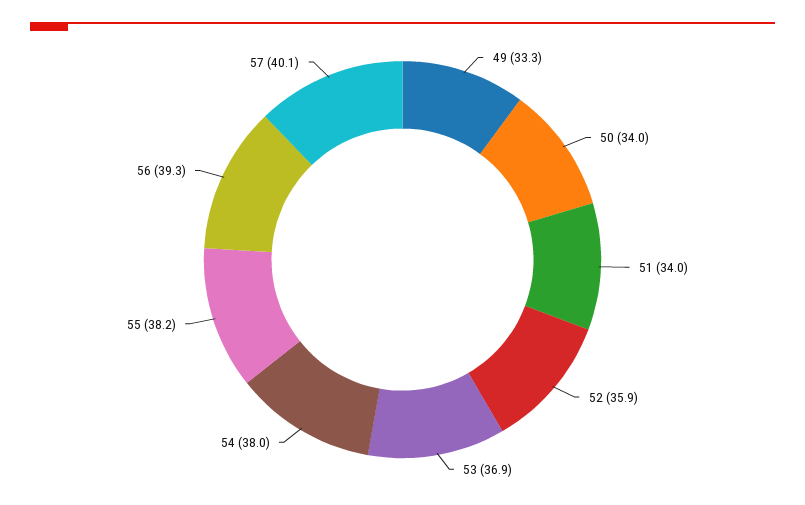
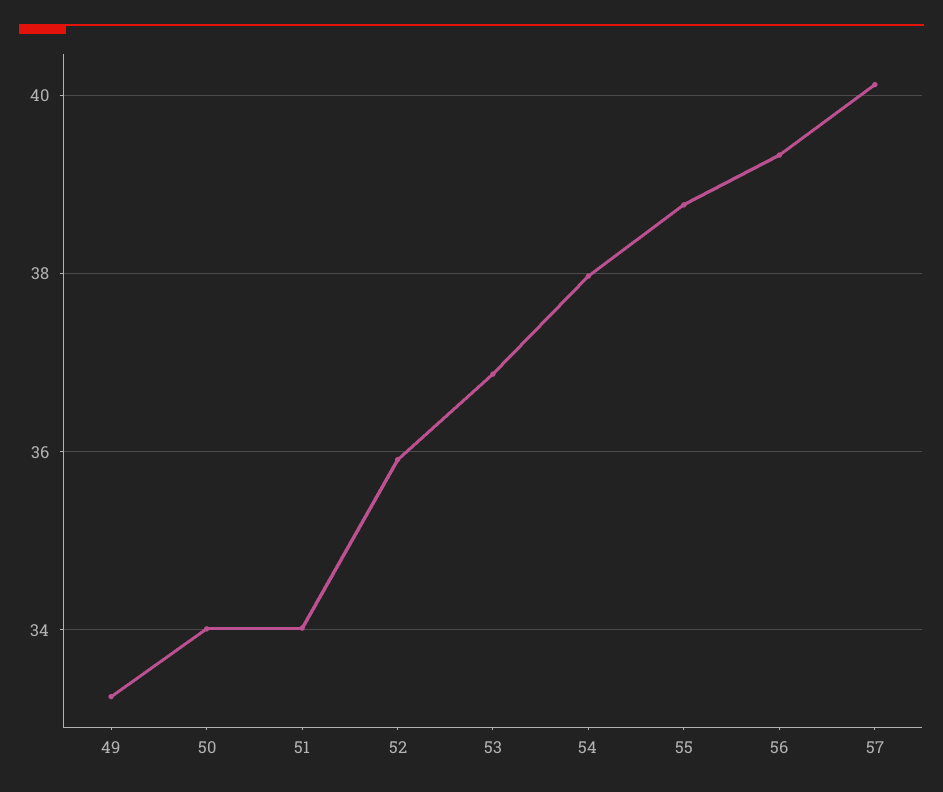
  {
    "49": 33.3,
    "50": 34,
    "51": 34,
    "52": 35.9,
    "53": 36.9,
    "54": 38,
-   "55": 38.2,
+   "55": 38.8,
    "56": 39.3,
    "57": 40.1
  }

